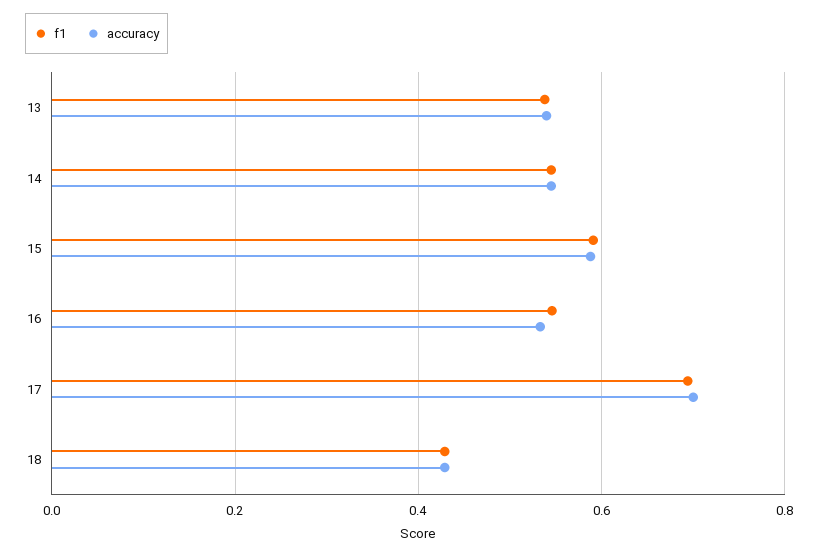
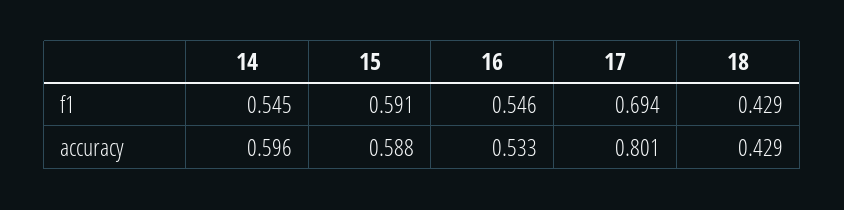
  {
    "f1": {
-     "13": 0.54,
      "14": 0.545,
      "15": 0.591,
      "16": 0.546,
      "17": 0.694,
      "18": 0.429
    },
    "accuracy": {
-     "13": 0.54,
-     "14": 0.54,
+     "14": 0.596,
      "15": 0.588,
      "16": 0.533,
-     "17": 0.7,
+     "17": 0.801,
      "18": 0.429
    }
  }

